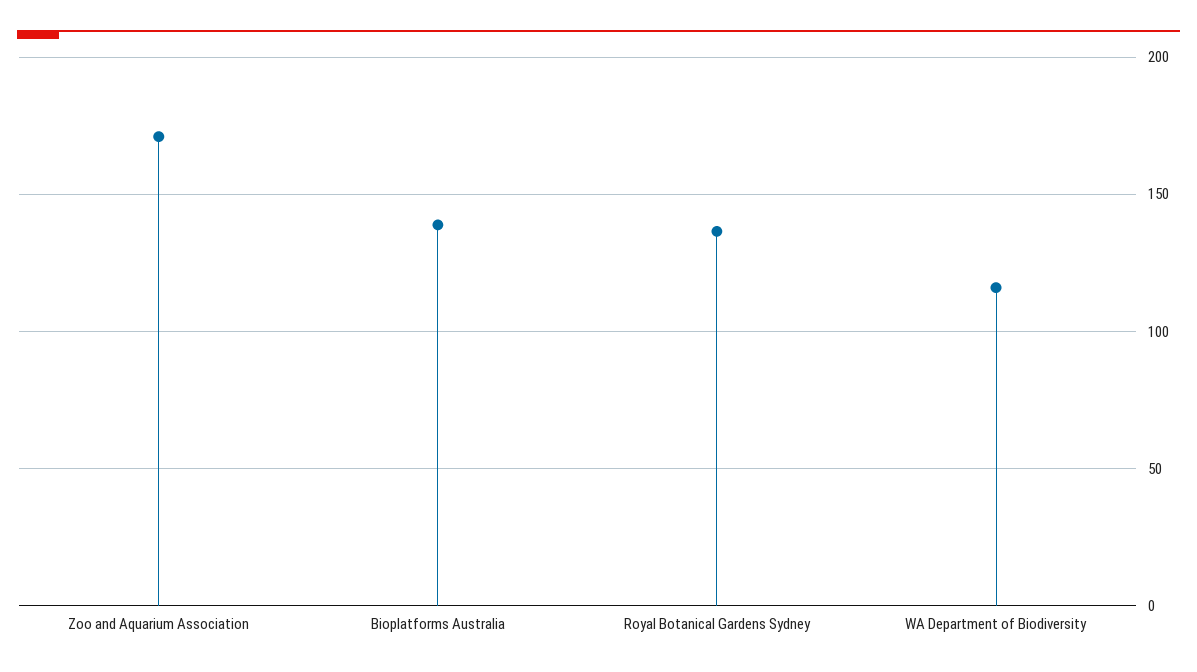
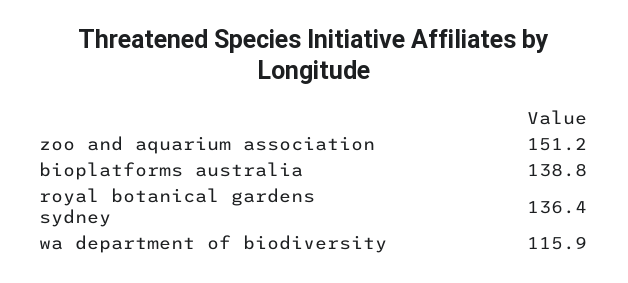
  {
-   "Zoo and Aquarium Association": 170,
+   "Zoo and Aquarium Association": 151.2,
    "Bioplatforms Australia": 138.8,
    "Royal Botanical Gardens Sydney": 136.4,
    "WA Department of Biodiversity": 115.9
  }

